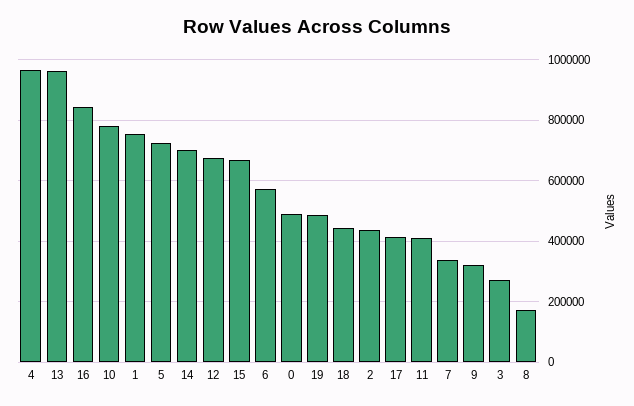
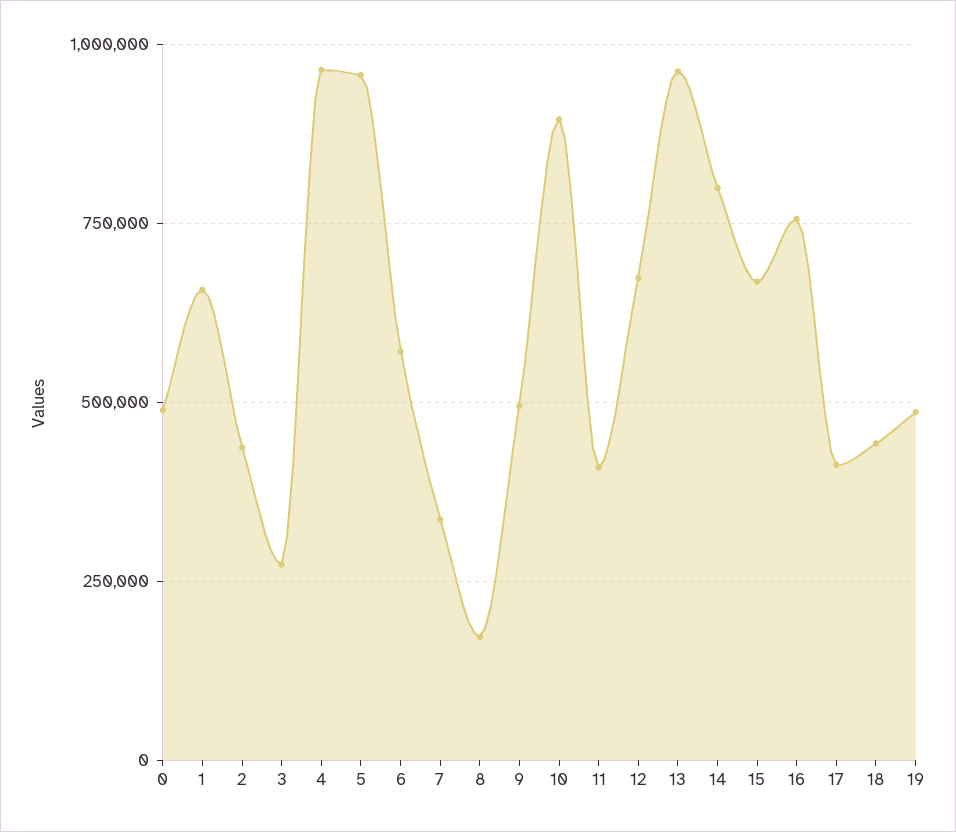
  {
    "4": 960000,
    "13": 960000,
-   "16": 840000,
+   "16": 750000,
-   "10": 780000,
+   "10": 900000,
-   "1": 760000,
+   "1": 650000,
-   "5": 720000,
+   "5": 950000,
-   "14": 700000,
+   "14": 800000,
    "12": 680000,
    "15": 660000,
    "6": 580000,
    "0": 480000,
    "19": 480000,
    "18": 440000,
    "2": 440000,
    "17": 420000,
    "11": 400000,
    "7": 340000,
-   "9": 320000,
+   "9": 500000,
    "3": 280000,
    "8": 180000
  }

